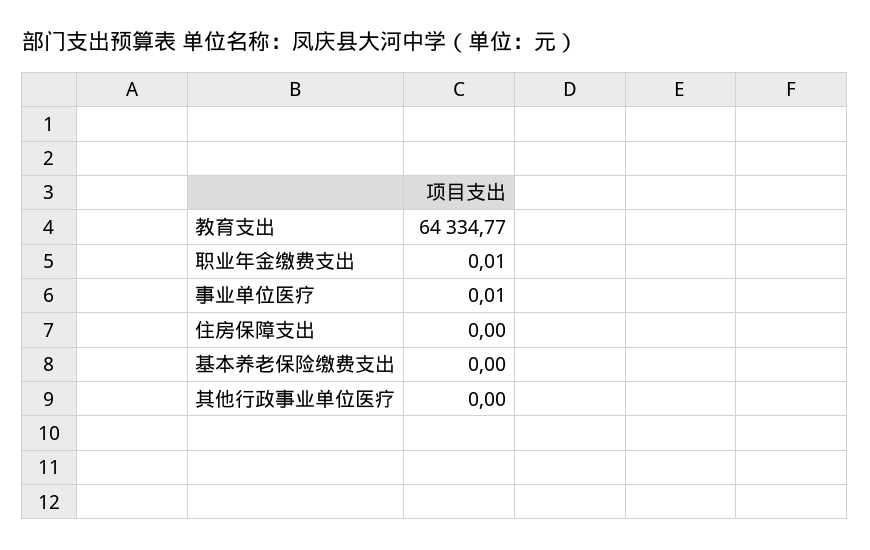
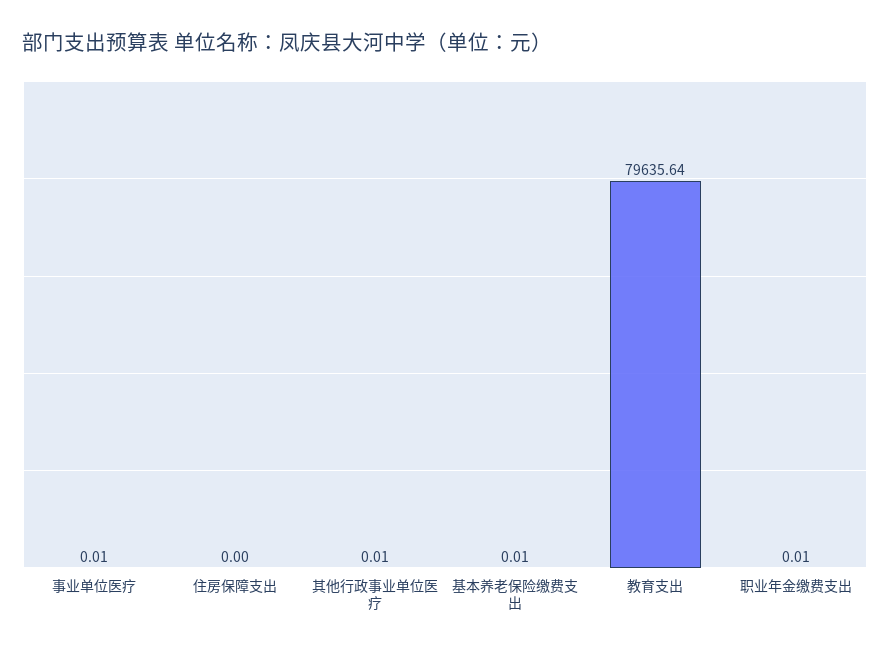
  {
-   "教育支出": 64334.77,
+   "教育支出": 79635.64,
    "职业年金缴费支出": 0.01,
    "事业单位医疗": 0.01,
    "住房保障支出": 0,
-   "基本养老保险缴费支出": 0,
+   "基本养老保险缴费支出": 0.01,
-   "其他行政事业单位医疗": 0
+   "其他行政事业单位医疗": 0.01
  }

